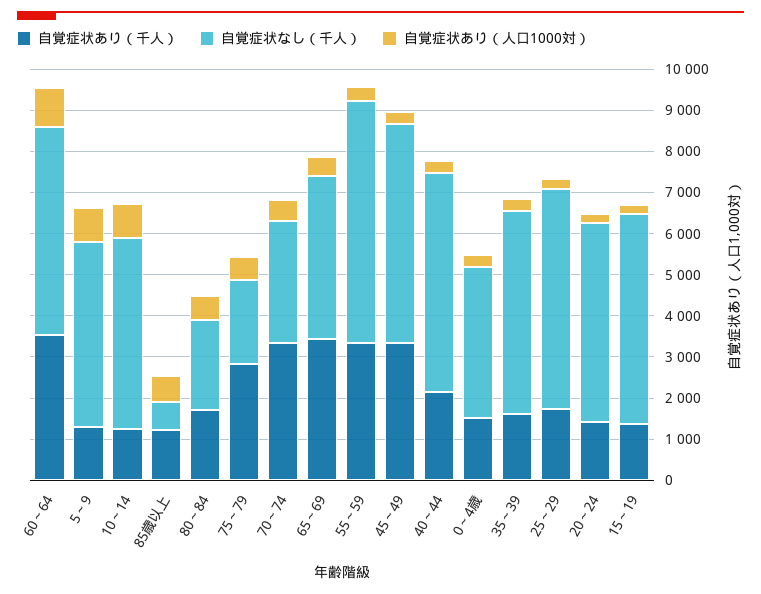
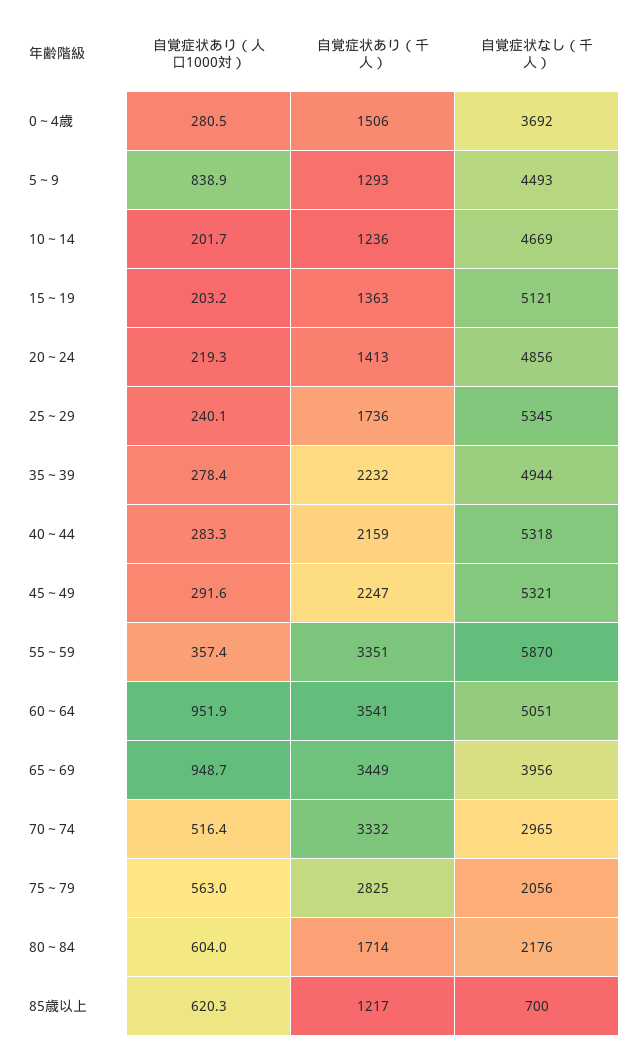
  {
    "自覚症状あり（千人）": {
      "60～64": 3541,
      "5～9": 1293,
      "10～14": 1236,
      "85歳以上": 1217,
      "80～84": 1714,
      "75～79": 2825,
      "70～74": 3332,
      "65～69": 3449,
      "55～59": 3351,
-     "45～49": 3400,
+     "45～49": 2247,
      "40～44": 2159,
      "0～4歳": 1506,
-     "35～39": 1600,
+     "35～39": 2232,
      "25～29": 1736,
      "20～24": 1413,
      "15～19": 1363
    },
    "自覚症状なし（千人）": {
      "60～64": 5051,
      "5～9": 4493,
      "10～14": 4669,
      "85歳以上": 700,
      "80～84": 2176,
      "75～79": 2056,
      "70～74": 2965,
      "65～69": 3956,
      "55～59": 5870,
      "45～49": 5321,
      "40～44": 5318,
      "0～4歳": 3692,
      "35～39": 4944,
      "25～29": 5345,
      "20～24": 4856,
      "15～19": 5121
    },
    "自覚症状あり（人口1000対）": {
      "60～64": 951.9,
      "5～9": 838.9,
-     "10～14": 800,
+     "10～14": 201.7,
      "85歳以上": 620.3,
      "80～84": 604,
      "75～79": 563,
      "70～74": 516.4,
-     "65～69": 400,
+     "65～69": 948.7,
      "55～59": 357.4,
      "45～49": 291.6,
      "40～44": 283.3,
      "0～4歳": 280.5,
      "35～39": 278.4,
      "25～29": 240.1,
      "20～24": 219.3,
      "15～19": 203.2
    }
  }

